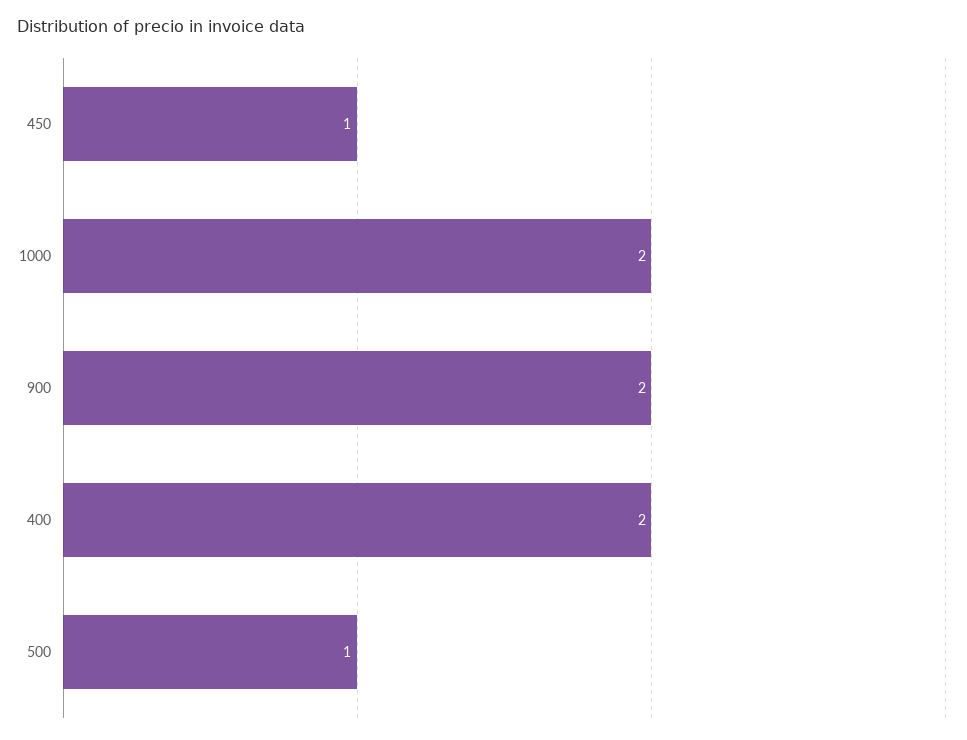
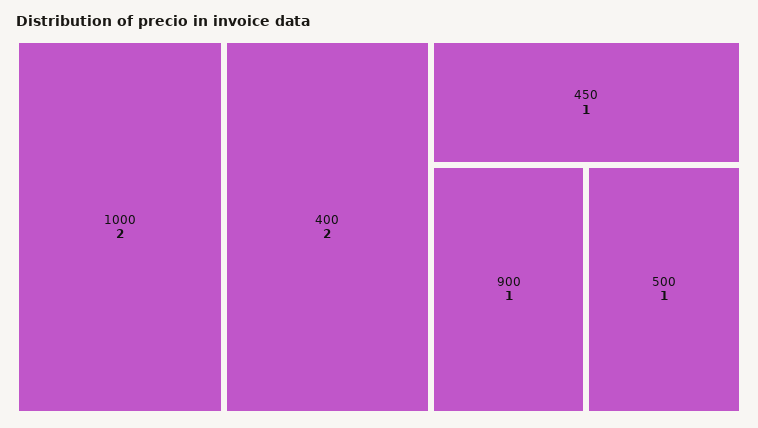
  {
    "450": 1,
    "1000": 2,
-   "900": 2,
+   "900": 1,
    "400": 2,
    "500": 1
  }

